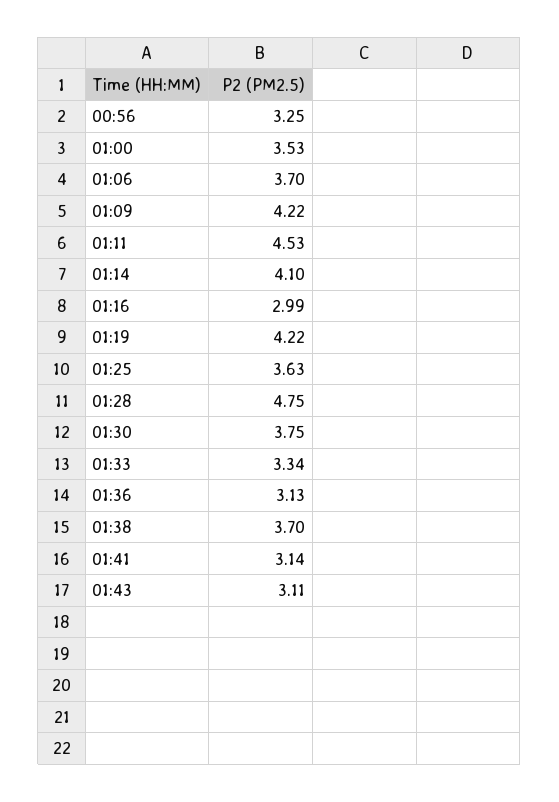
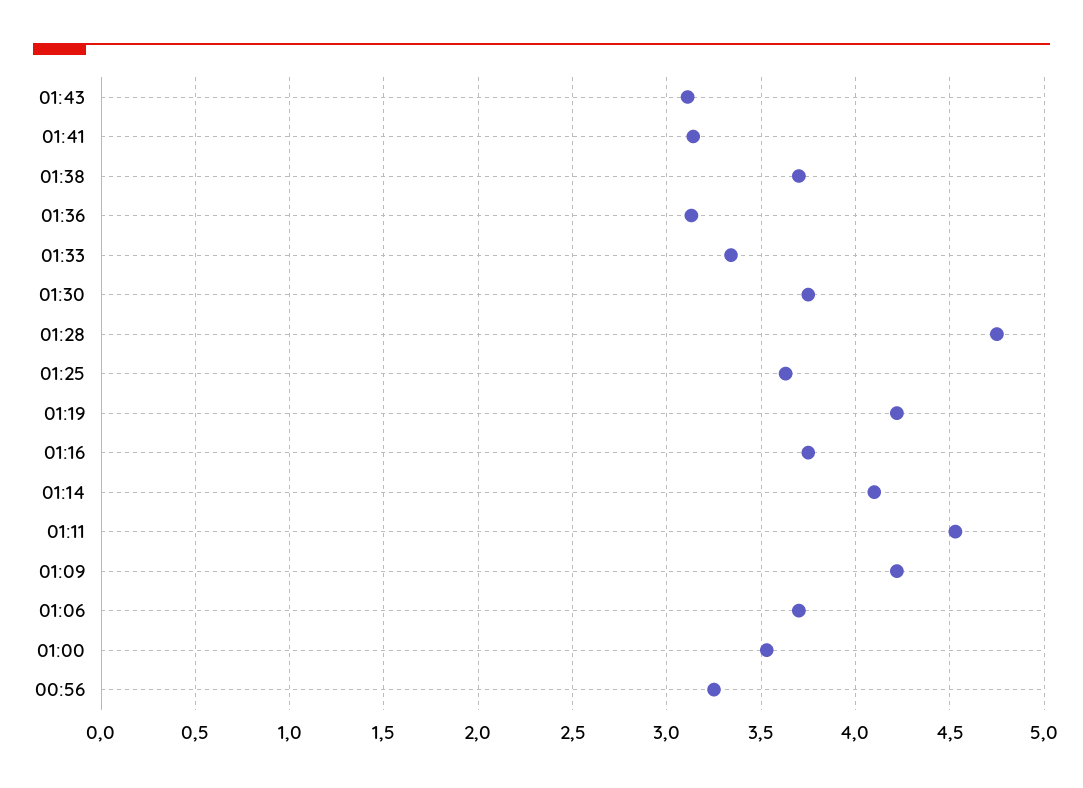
  {
    "00:56": 3.25,
    "01:00": 3.53,
    "01:06": 3.7,
    "01:09": 4.22,
    "01:11": 4.53,
    "01:14": 4.1,
-   "01:16": 2.99,
+   "01:16": 3.75,
    "01:19": 4.22,
    "01:25": 3.63,
    "01:28": 4.75,
    "01:30": 3.75,
    "01:33": 3.34,
    "01:36": 3.13,
    "01:38": 3.7,
    "01:41": 3.14,
    "01:43": 3.11
  }

